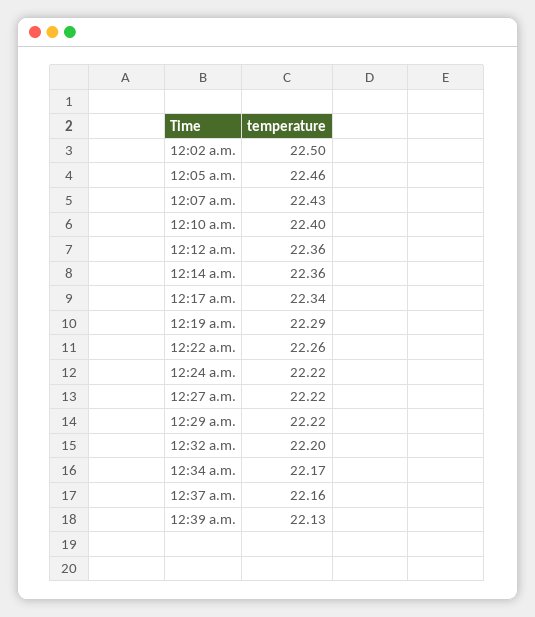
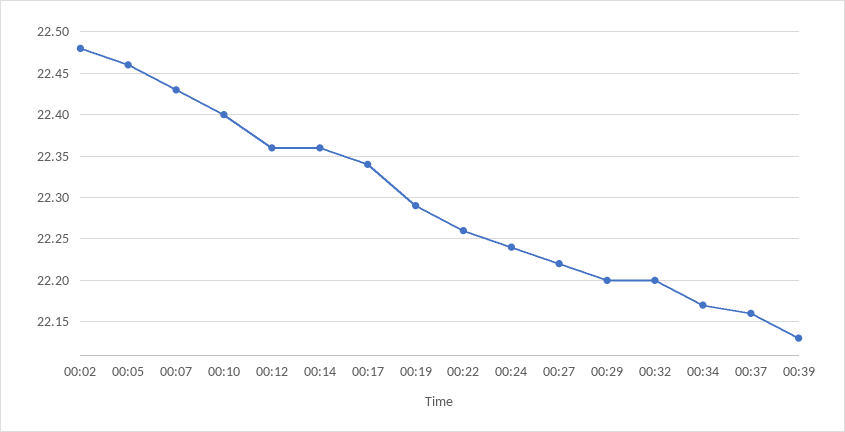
  {
-   "12:02 a.m.": 22.5,
+   "12:02 a.m.": 22.48,
    "12:05 a.m.": 22.46,
    "12:07 a.m.": 22.43,
    "12:10 a.m.": 22.4,
    "12:12 a.m.": 22.36,
    "12:14 a.m.": 22.36,
    "12:17 a.m.": 22.34,
    "12:19 a.m.": 22.29,
    "12:22 a.m.": 22.26,
-   "12:24 a.m.": 22.22,
+   "12:24 a.m.": 22.24,
    "12:27 a.m.": 22.22,
-   "12:29 a.m.": 22.22,
+   "12:29 a.m.": 22.2,
    "12:32 a.m.": 22.2,
    "12:34 a.m.": 22.17,
    "12:37 a.m.": 22.16,
    "12:39 a.m.": 22.13
  }

